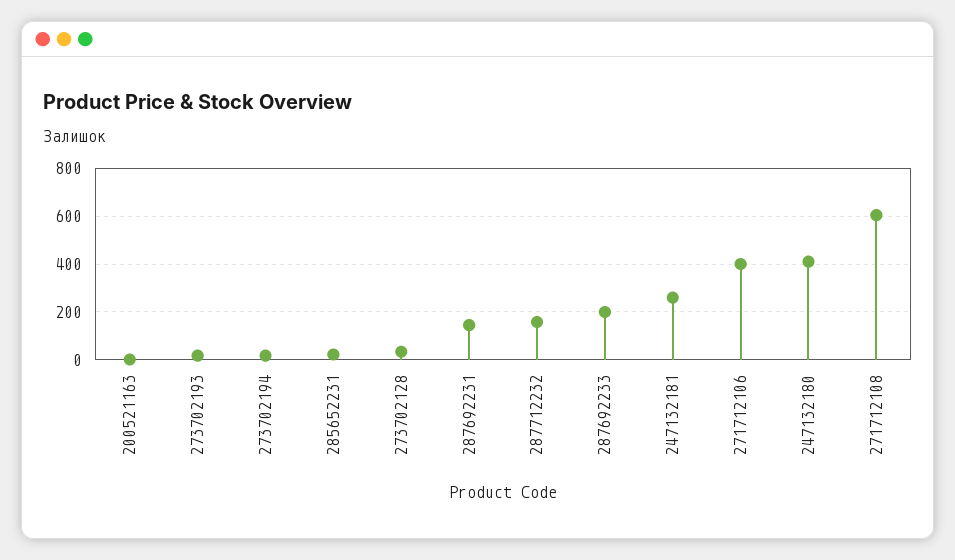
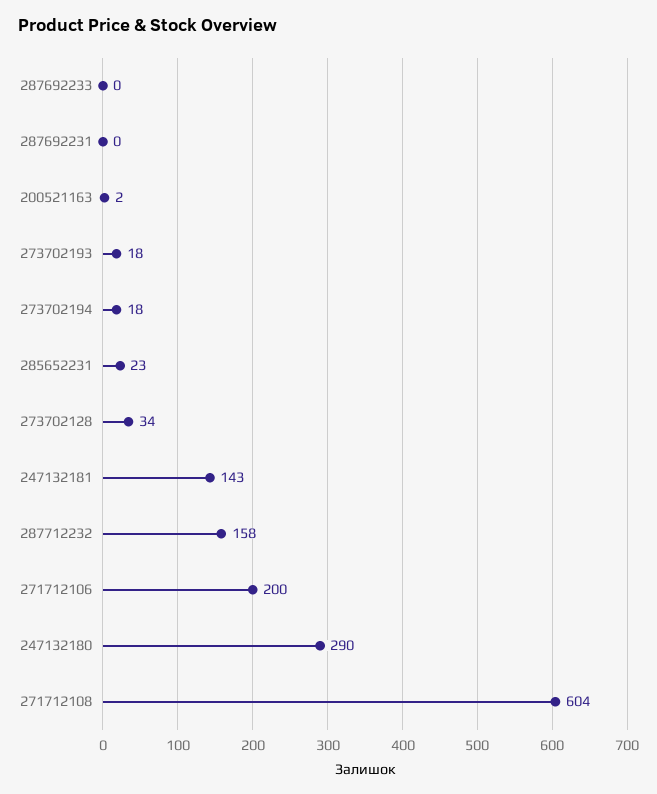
  {
    "200521163": 2,
    "273702193": 18,
    "273702194": 18,
    "285652231": 23,
    "273702128": 34,
-   "287692231": 150,
+   "287692231": 0,
    "287712232": 158,
-   "287692233": 200,
+   "287692233": 0,
-   "247132181": 250,
+   "247132181": 143,
-   "271712106": 400,
+   "271712106": 200,
-   "247132180": 400,
+   "247132180": 290,
    "271712108": 604
  }

